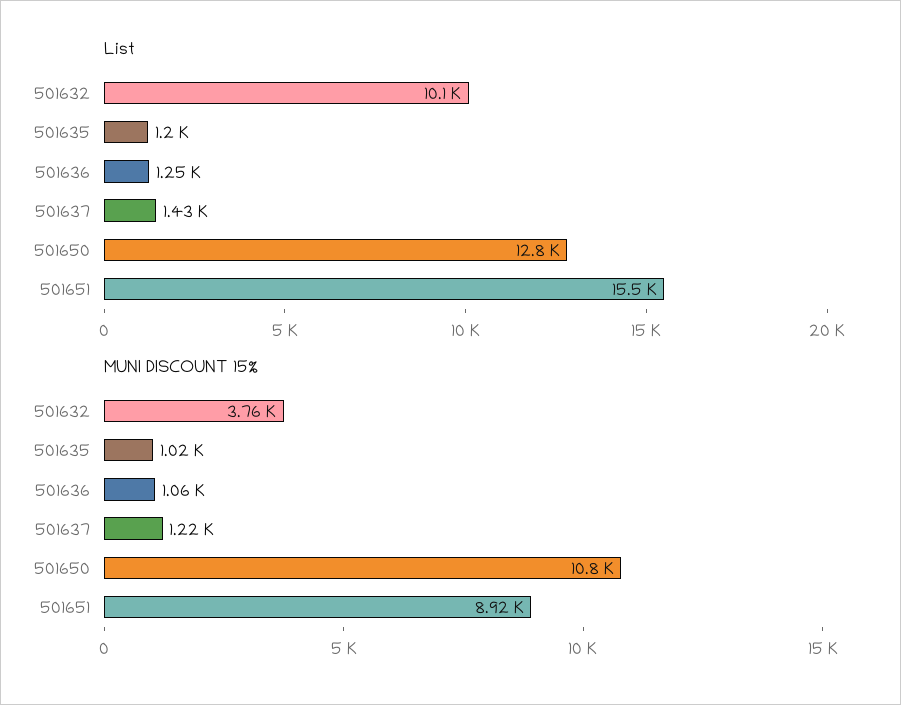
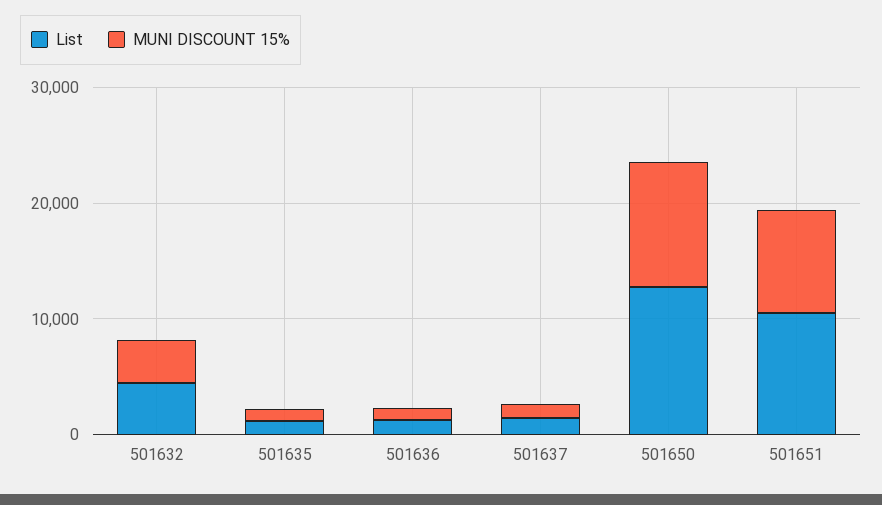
  {
    "List": {
-     "501632": 10100,
+     "501632": 4000,
      "501635": 1200,
      "501636": 1250,
      "501637": 1430,
      "501650": 12800,
-     "501651": 15500
+     "501651": 10000
    },
    "MUNI DISCOUNT 15%": {
      "501632": 3760,
      "501635": 1020,
      "501636": 1060,
      "501637": 1220,
      "501650": 10800,
      "501651": 8920
    }
  }

